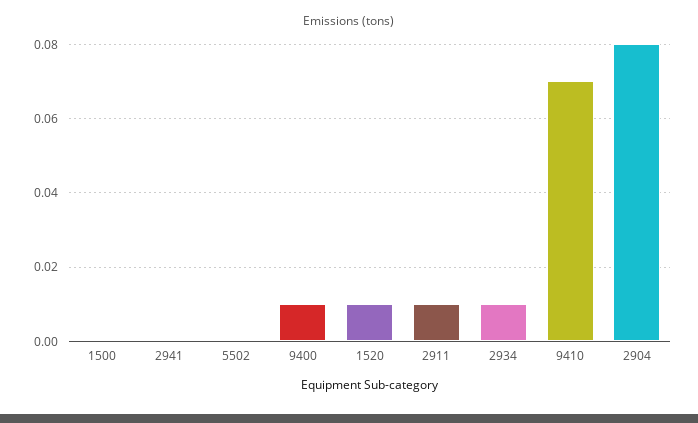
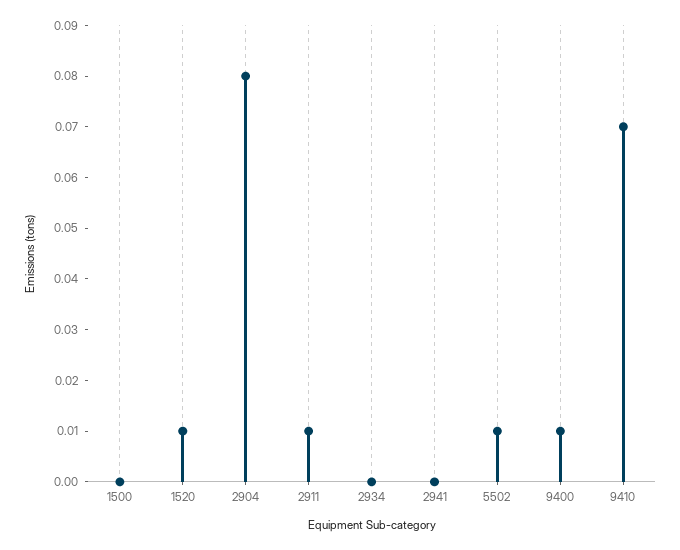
  {
    "1500": 0,
    "2941": 0,
-   "5502": 0,
+   "5502": 0.01,
    "9400": 0.01,
    "1520": 0.01,
    "2911": 0.01,
-   "2934": 0.01,
+   "2934": 0,
    "9410": 0.07,
    "2904": 0.08
  }

